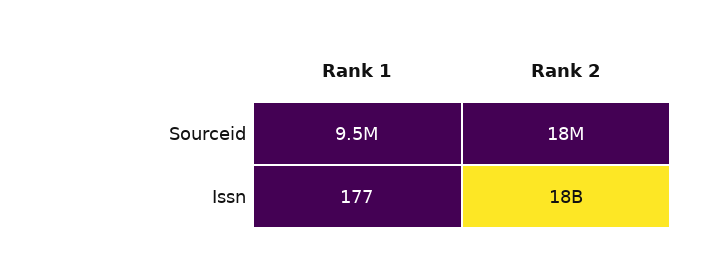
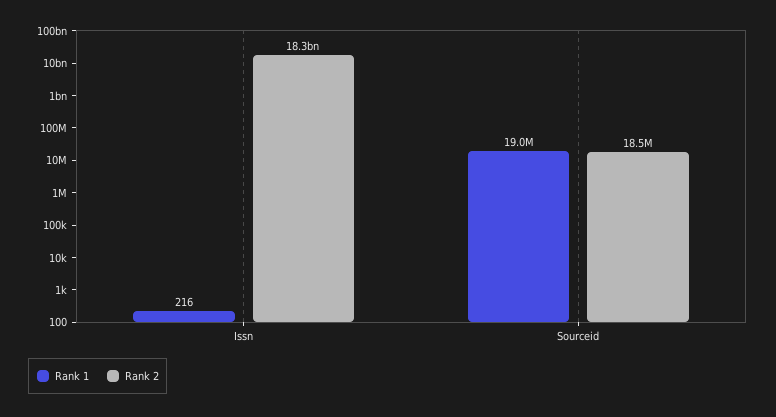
  {
    "Rank 1": {
-     "Sourceid": 9500000,
+     "Sourceid": 19000000,
-     "Issn": 177
+     "Issn": 216
    },
    "Rank 2": {
      "Sourceid": 18500000,
      "Issn": 18300000000
    }
  }

